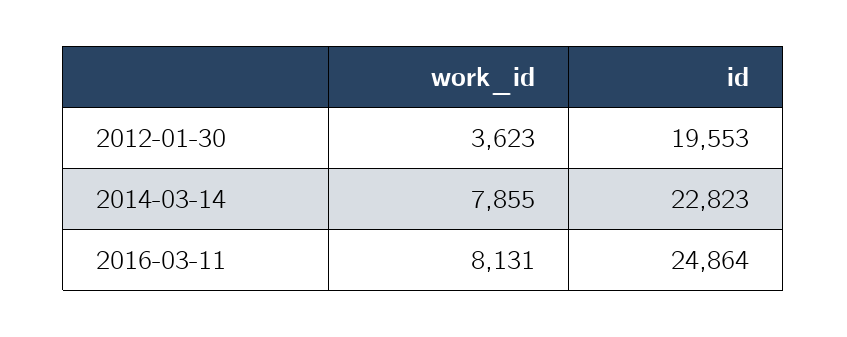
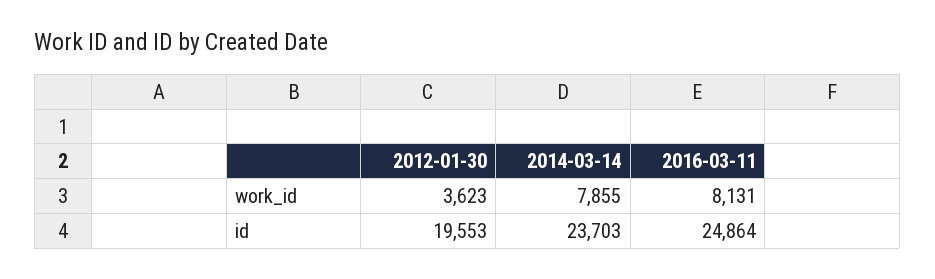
  {
    "work_id": {
      "2012-01-30": 3623,
      "2014-03-14": 7855,
      "2016-03-11": 8131
    },
    "id": {
      "2012-01-30": 19553,
-     "2014-03-14": 22823,
+     "2014-03-14": 23703,
      "2016-03-11": 24864
    }
  }

